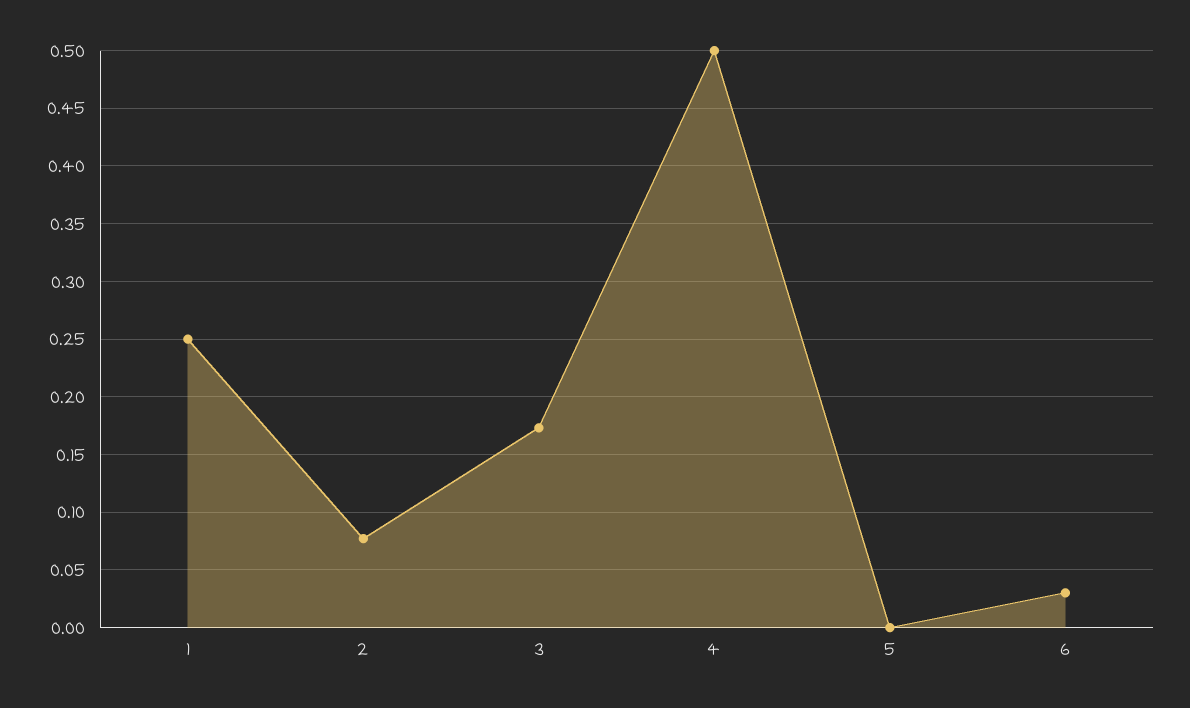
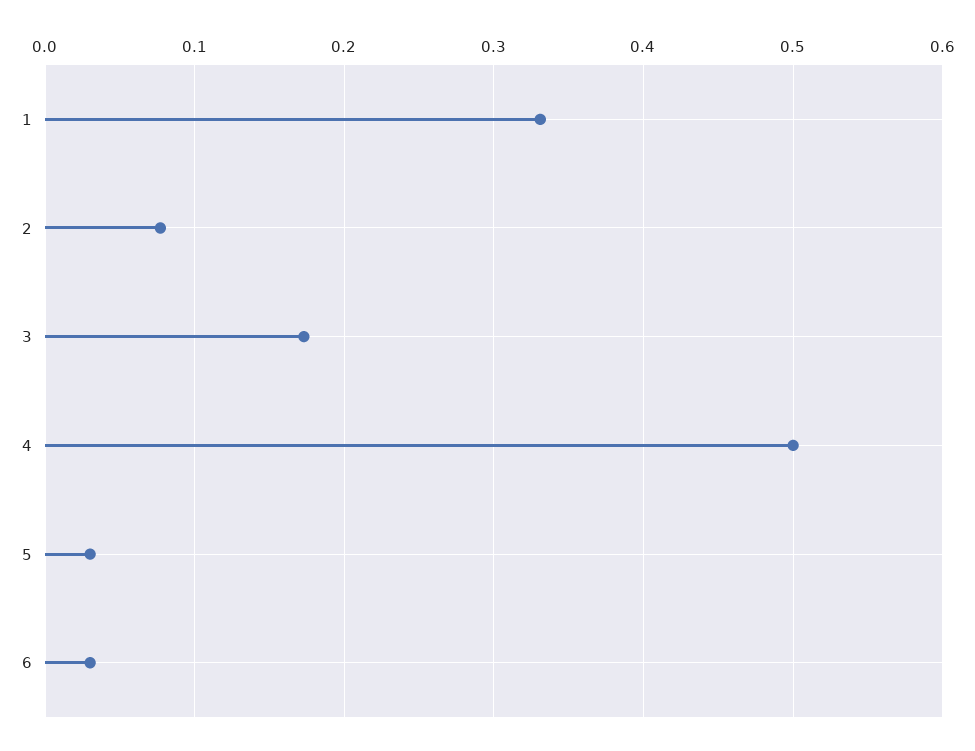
  {
-   "1": 0.25,
+   "1": 0.33,
    "2": 0.08,
    "3": 0.17,
    "4": 0.5,
-   "5": 0,
+   "5": 0.03,
    "6": 0.03
  }

